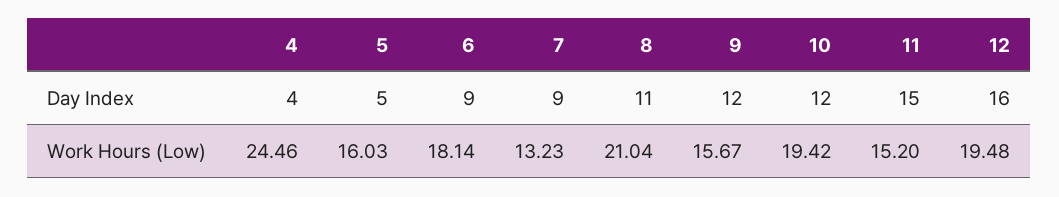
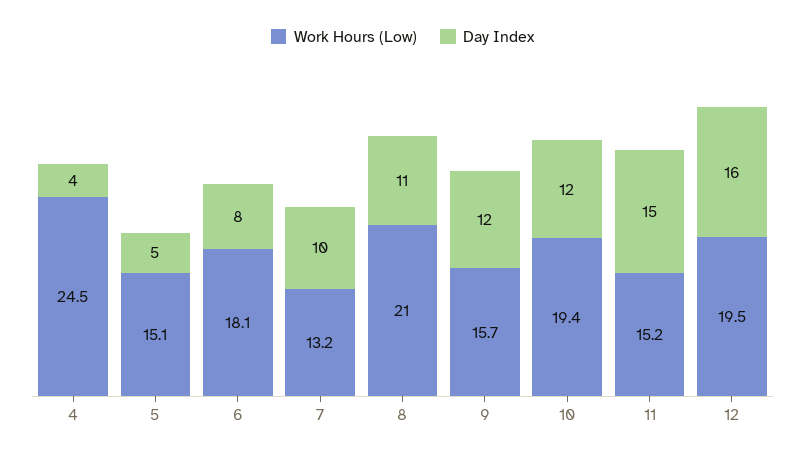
  {
    "Day Index": {
      "4": 4,
      "5": 5,
-     "6": 9,
+     "6": 8,
-     "7": 9,
+     "7": 10,
      "8": 11,
      "9": 12,
      "10": 12,
      "11": 15,
      "12": 16
    },
    "Work Hours (Low)": {
      "4": 24.46,
-     "5": 16.03,
+     "5": 15.1,
      "6": 18.14,
      "7": 13.23,
      "8": 21.04,
      "9": 15.67,
      "10": 19.42,
      "11": 15.2,
      "12": 19.48
    }
  }

